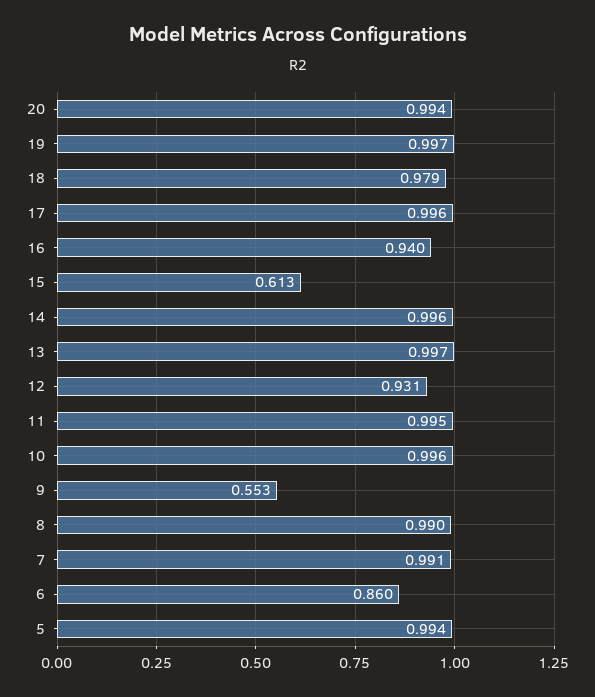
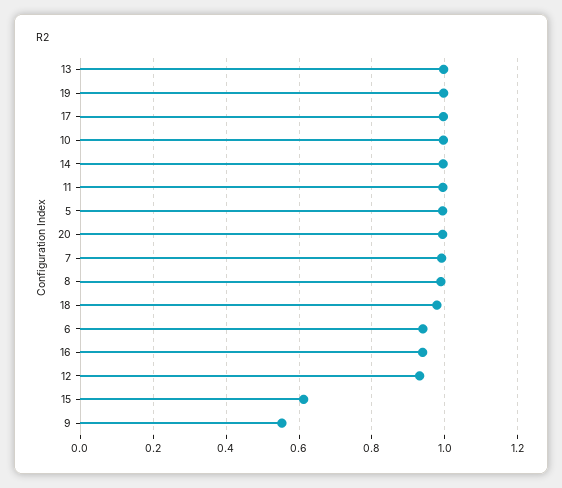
  {
    "20": 0.994,
    "19": 0.997,
    "18": 0.979,
    "17": 0.996,
    "16": 0.94,
    "15": 0.613,
    "14": 0.996,
    "13": 0.997,
    "12": 0.931,
    "11": 0.995,
    "10": 0.996,
    "9": 0.553,
    "8": 0.99,
    "7": 0.991,
-   "6": 0.86,
+   "6": 0.94,
    "5": 0.994
  }

